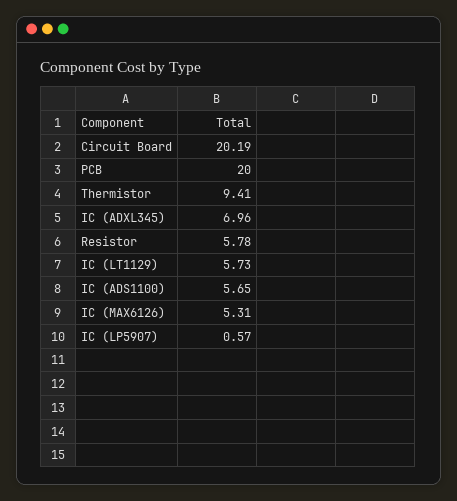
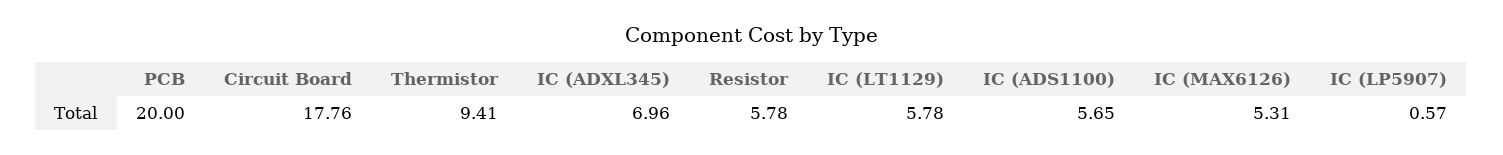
  {
-   "Circuit Board": 20.19,
+   "Circuit Board": 17.76,
    "PCB": 20,
    "Thermistor": 9.41,
    "IC (ADXL345)": 6.96,
    "Resistor": 5.78,
-   "IC (LT1129)": 5.73,
+   "IC (LT1129)": 5.78,
    "IC (ADS1100)": 5.65,
    "IC (MAX6126)": 5.31,
    "IC (LP5907)": 0.57
  }

